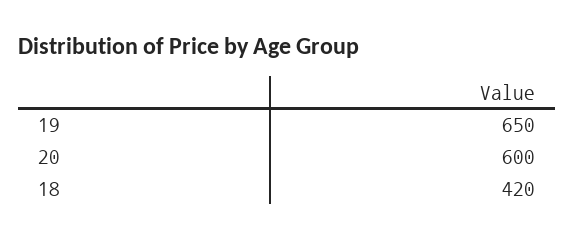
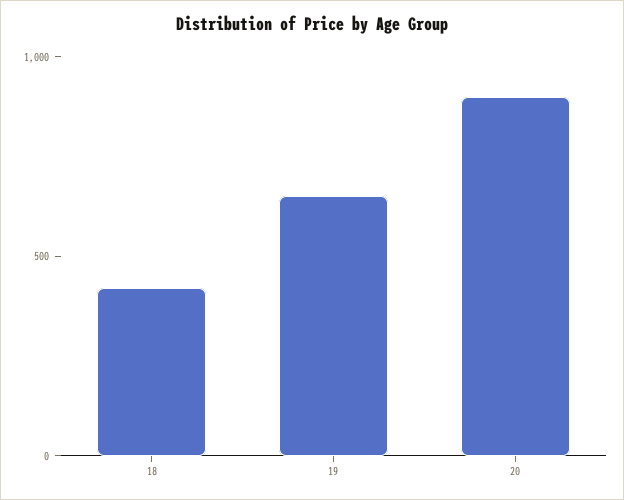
  {
    "19": 650,
-   "20": 600,
+   "20": 900,
    "18": 420
  }

